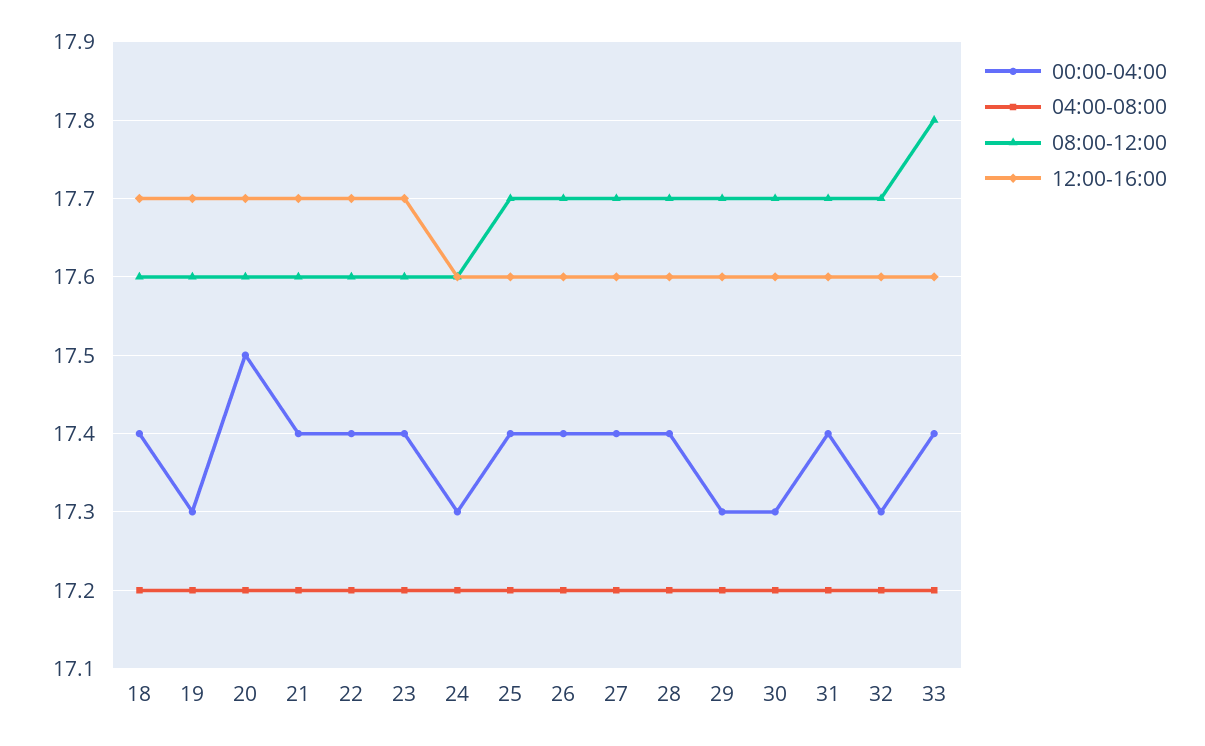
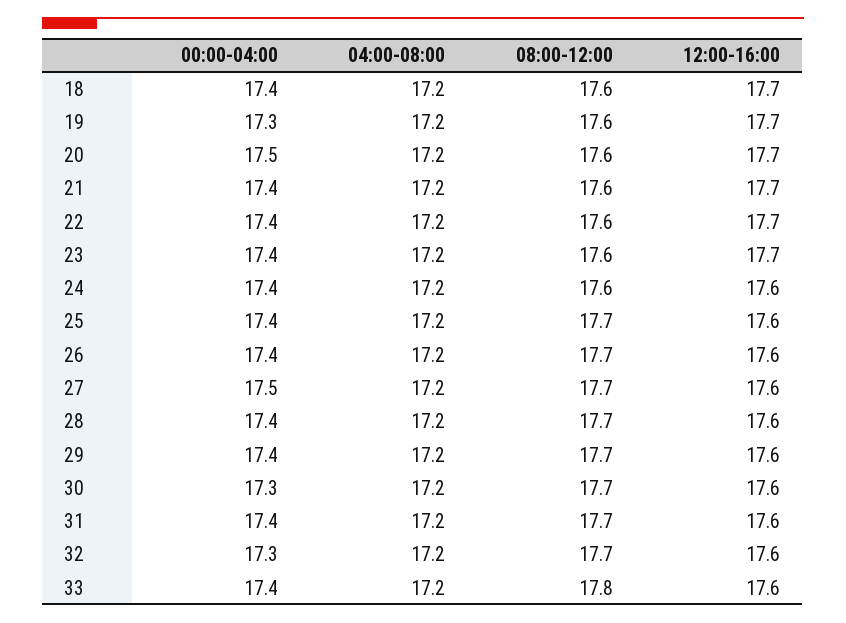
  {
    "00:00-04:00": {
      "18": 17.4,
      "19": 17.3,
      "20": 17.5,
      "21": 17.4,
      "22": 17.4,
      "23": 17.4,
-     "24": 17.3,
+     "24": 17.4,
      "25": 17.4,
      "26": 17.4,
-     "27": 17.4,
+     "27": 17.5,
      "28": 17.4,
-     "29": 17.3,
+     "29": 17.4,
      "30": 17.3,
      "31": 17.4,
      "32": 17.3,
      "33": 17.4
    },
    "04:00-08:00": {
      "18": 17.2,
      "19": 17.2,
      "20": 17.2,
      "21": 17.2,
      "22": 17.2,
      "23": 17.2,
      "24": 17.2,
      "25": 17.2,
      "26": 17.2,
      "27": 17.2,
      "28": 17.2,
      "29": 17.2,
      "30": 17.2,
      "31": 17.2,
      "32": 17.2,
      "33": 17.2
    },
    "08:00-12:00": {
      "18": 17.6,
      "19": 17.6,
      "20": 17.6,
      "21": 17.6,
      "22": 17.6,
      "23": 17.6,
      "24": 17.6,
      "25": 17.7,
      "26": 17.7,
      "27": 17.7,
      "28": 17.7,
      "29": 17.7,
      "30": 17.7,
      "31": 17.7,
      "32": 17.7,
      "33": 17.8
    },
    "12:00-16:00": {
      "18": 17.7,
      "19": 17.7,
      "20": 17.7,
      "21": 17.7,
      "22": 17.7,
      "23": 17.7,
      "24": 17.6,
      "25": 17.6,
      "26": 17.6,
      "27": 17.6,
      "28": 17.6,
      "29": 17.6,
      "30": 17.6,
      "31": 17.6,
      "32": 17.6,
      "33": 17.6
    }
  }

